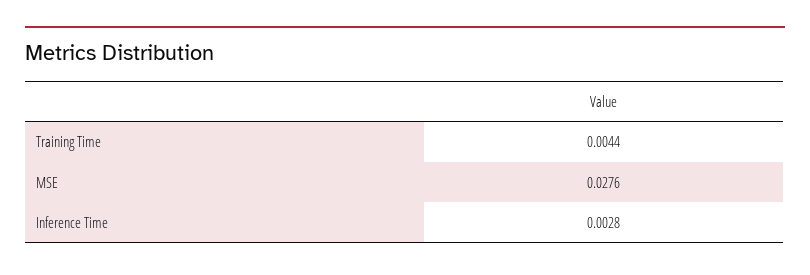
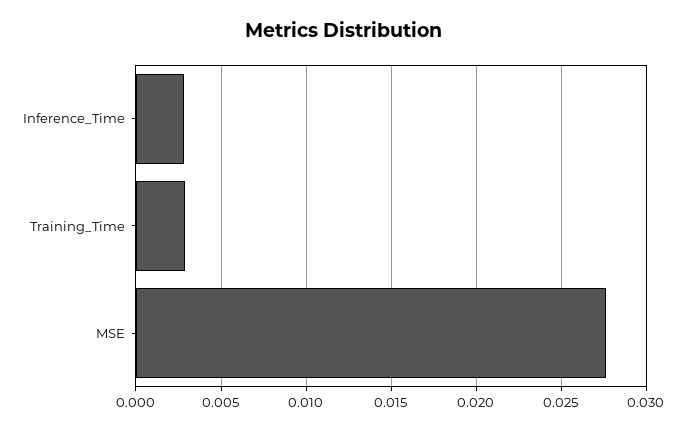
  {
-   "Training Time": 0.0044,
+   "Training Time": 0.003,
    "MSE": 0.0276,
    "Inference Time": 0.0028
  }

